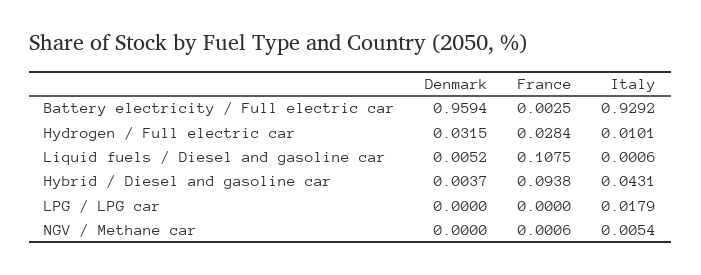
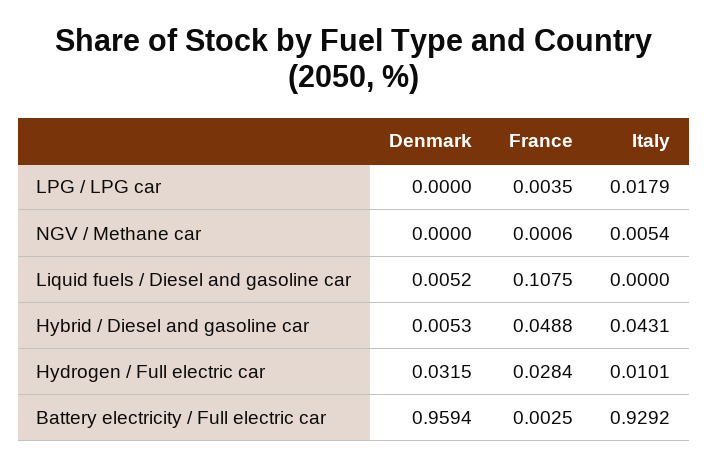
  {
    "Denmark": {
      "Battery electricity / Full electric car": 0.9594,
      "Hydrogen / Full electric car": 0.0315,
      "Liquid fuels / Diesel and gasoline car": 0.0052,
-     "Hybrid / Diesel and gasoline car": 0.0037,
+     "Hybrid / Diesel and gasoline car": 0.0053,
      "LPG / LPG car": 0,
      "NGV / Methane car": 0
    },
    "France": {
      "Battery electricity / Full electric car": 0.0025,
      "Hydrogen / Full electric car": 0.0284,
      "Liquid fuels / Diesel and gasoline car": 0.1075,
-     "Hybrid / Diesel and gasoline car": 0.0938,
+     "Hybrid / Diesel and gasoline car": 0.0488,
-     "LPG / LPG car": 0,
+     "LPG / LPG car": 0.0035,
      "NGV / Methane car": 0.0006
    },
    "Italy": {
      "Battery electricity / Full electric car": 0.9292,
      "Hydrogen / Full electric car": 0.0101,
-     "Liquid fuels / Diesel and gasoline car": 0.0006,
+     "Liquid fuels / Diesel and gasoline car": 0,
      "Hybrid / Diesel and gasoline car": 0.0431,
      "LPG / LPG car": 0.0179,
      "NGV / Methane car": 0.0054
    }
  }

